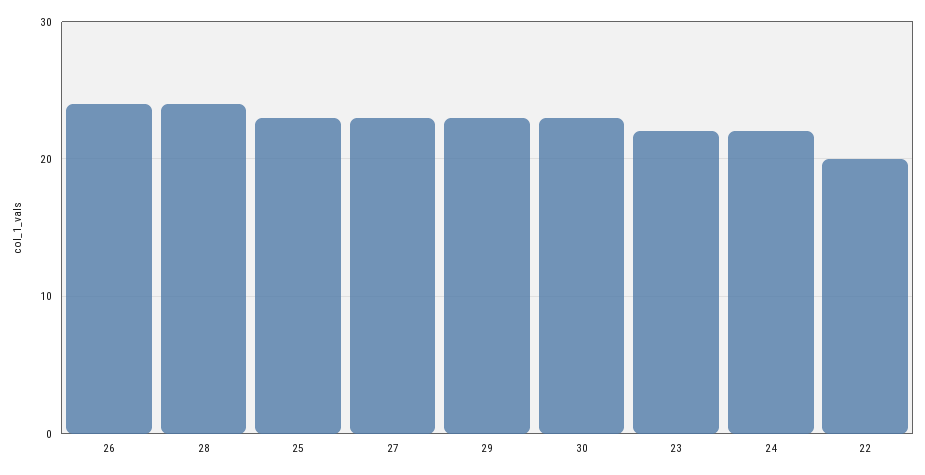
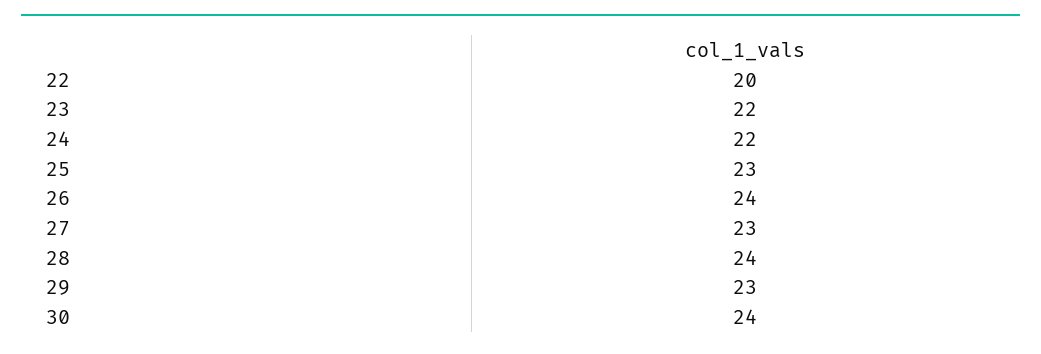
  {
    "26": 24,
    "28": 24,
    "25": 23,
    "27": 23,
    "29": 23,
-   "30": 23,
+   "30": 24,
    "23": 22,
    "24": 22,
    "22": 20
  }

